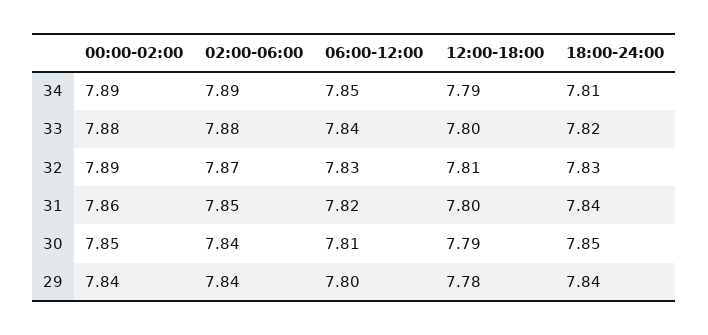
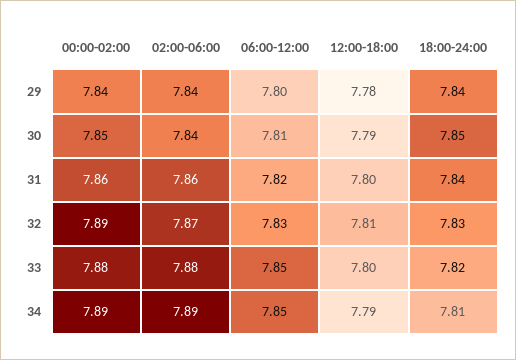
  {
    "00:00-02:00": {
      "34": 7.89,
      "33": 7.88,
      "32": 7.89,
      "31": 7.86,
      "30": 7.85,
      "29": 7.84
    },
    "02:00-06:00": {
      "34": 7.89,
      "33": 7.88,
      "32": 7.87,
-     "31": 7.85,
+     "31": 7.86,
      "30": 7.84,
      "29": 7.84
    },
    "06:00-12:00": {
      "34": 7.85,
-     "33": 7.84,
+     "33": 7.85,
      "32": 7.83,
      "31": 7.82,
      "30": 7.81,
      "29": 7.8
    },
    "12:00-18:00": {
      "34": 7.79,
      "33": 7.8,
      "32": 7.81,
      "31": 7.8,
      "30": 7.79,
      "29": 7.78
    },
    "18:00-24:00": {
      "34": 7.81,
      "33": 7.82,
      "32": 7.83,
      "31": 7.84,
      "30": 7.85,
      "29": 7.84
    }
  }

